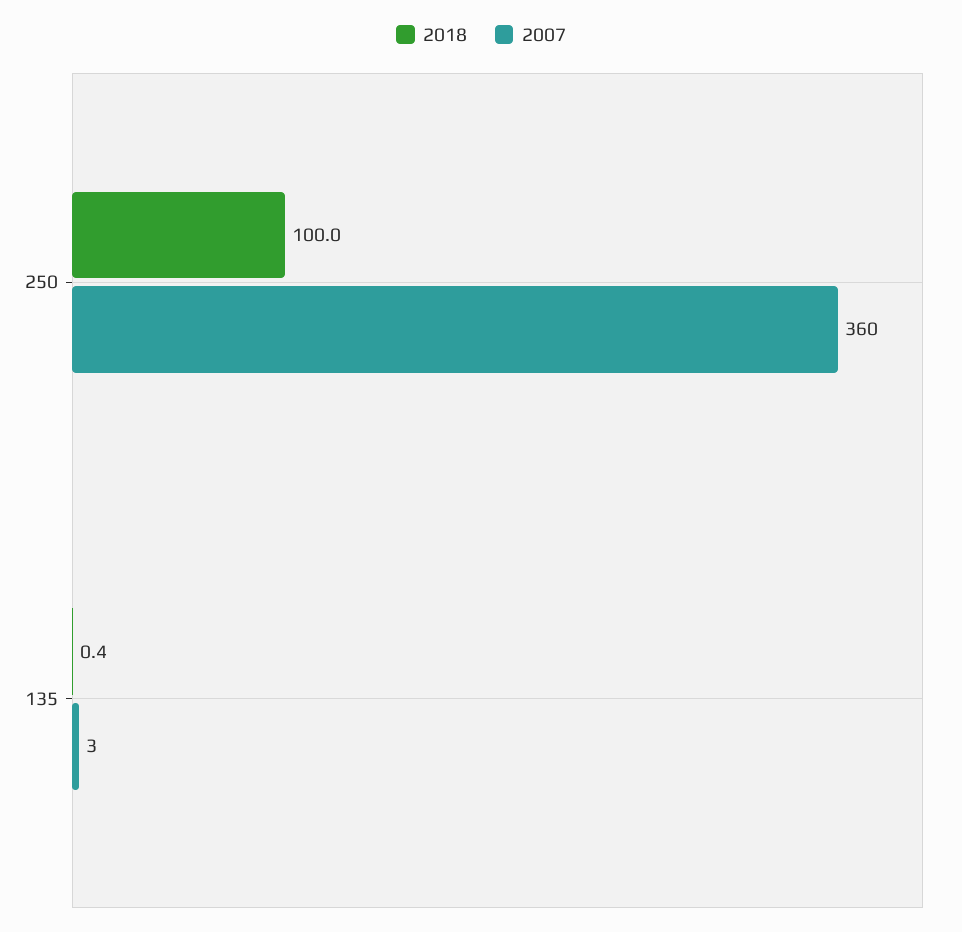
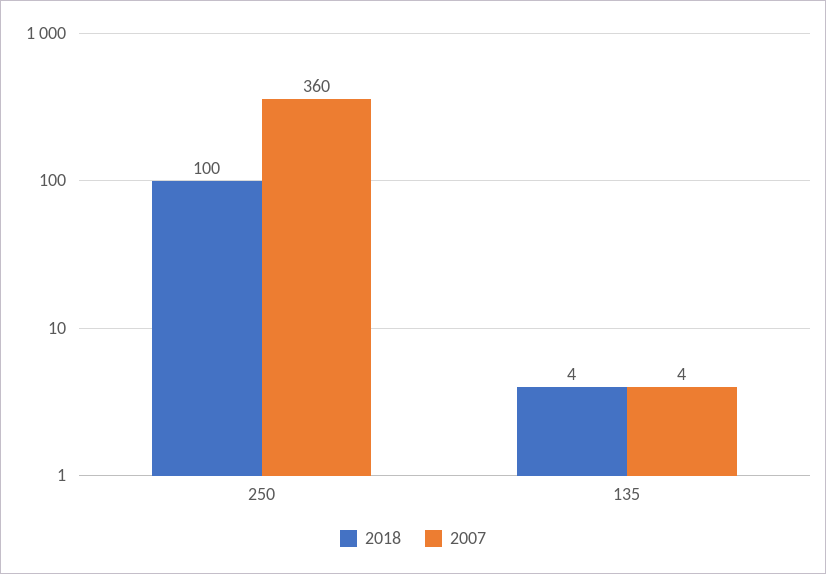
  {
    "2018": {
      "250": 100,
-     "135": 0.4
+     "135": 4
    },
    "2007": {
      "250": 360,
-     "135": 3
+     "135": 4
    }
  }

